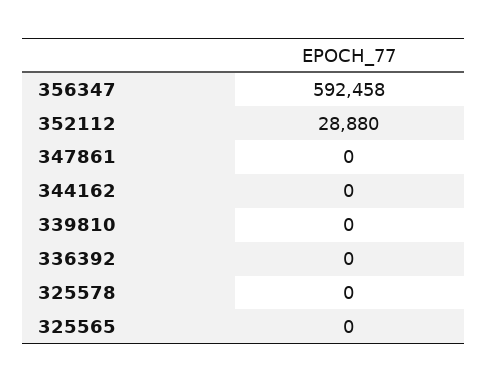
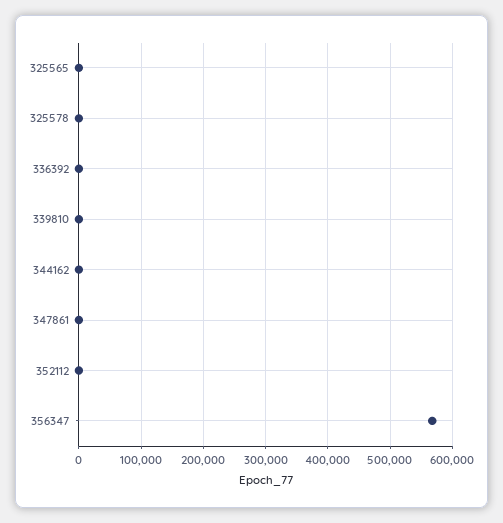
  {
-   "356347": 592458,
+   "356347": 570000,
-   "352112": 28880,
+   "352112": 0,
    "347861": 0,
    "344162": 0,
    "339810": 0,
    "336392": 0,
    "325578": 0,
    "325565": 0
  }

